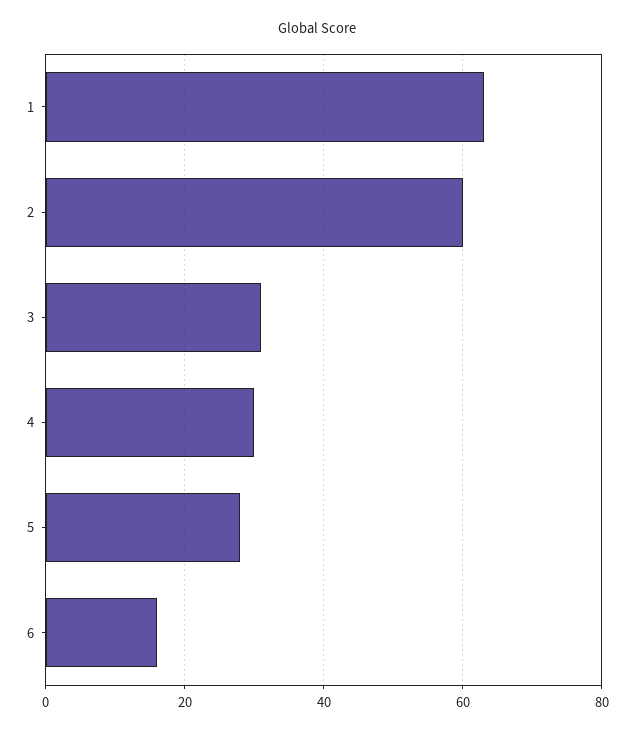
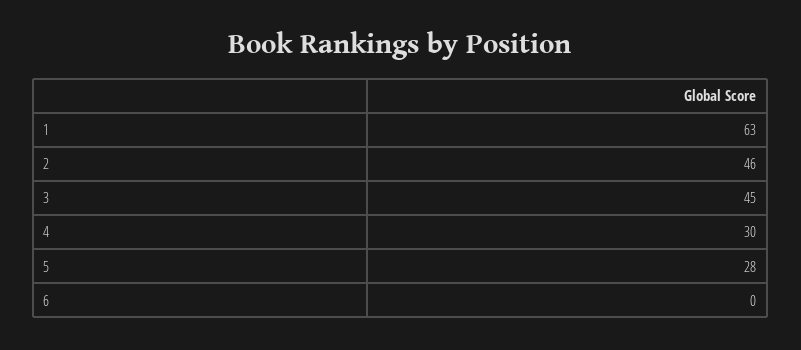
  {
    "1": 63,
-   "2": 60,
+   "2": 46,
-   "3": 30,
+   "3": 45,
    "4": 30,
    "5": 28,
-   "6": 15
+   "6": 0
  }

